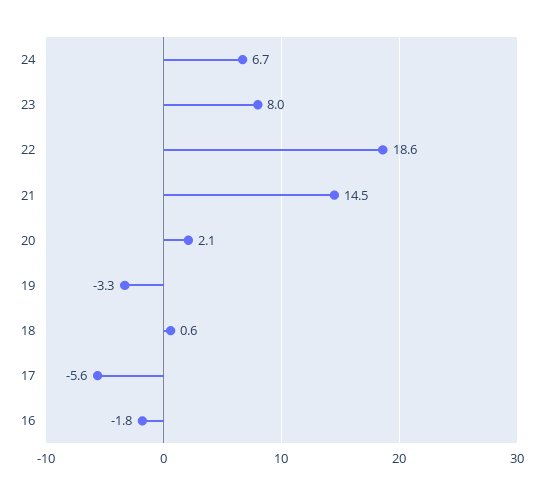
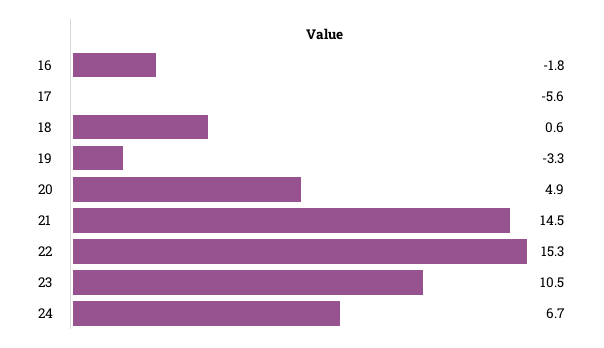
  {
    "24": 6.7,
-   "23": 8,
+   "23": 10.5,
-   "22": 18.6,
+   "22": 15.3,
    "21": 14.5,
-   "20": 2.1,
+   "20": 4.9,
    "19": -3.3,
    "18": 0.6,
    "17": -5.6,
    "16": -1.8
  }

